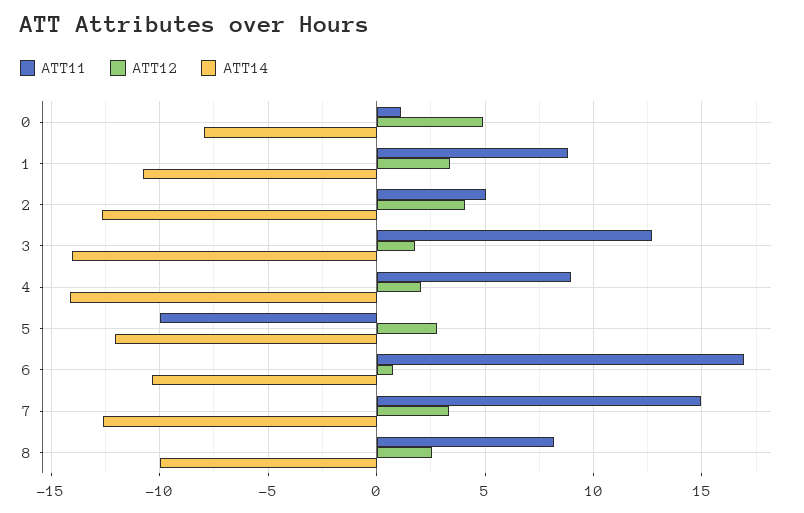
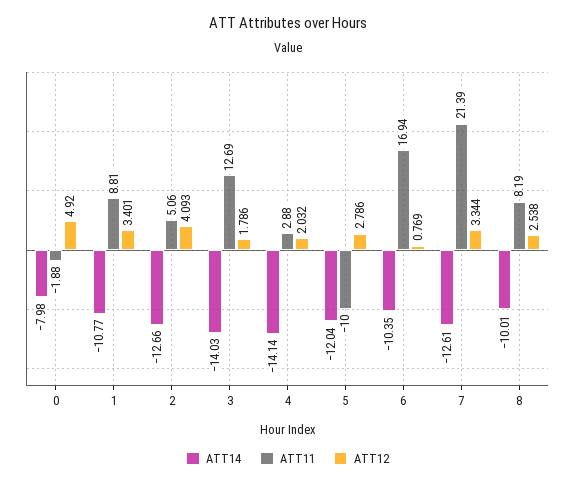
  {
    "ATT11": {
-     "0": 1,
+     "0": -1.88,
      "1": 8.81,
      "2": 5.06,
      "3": 12.69,
-     "4": 9,
+     "4": 2.88,
      "5": -10,
      "6": 16.94,
-     "7": 15,
+     "7": 21.39,
      "8": 8.19
    },
    "ATT12": {
      "0": 4.92,
      "1": 3.401,
      "2": 4.093,
      "3": 1.786,
      "4": 2.032,
      "5": 2.786,
      "6": 0.769,
      "7": 3.344,
      "8": 2.538
    },
    "ATT14": {
      "0": -7.98,
      "1": -10.77,
      "2": -12.66,
      "3": -14.03,
      "4": -14.14,
      "5": -12.04,
      "6": -10.35,
      "7": -12.61,
      "8": -10.01
    }
  }

